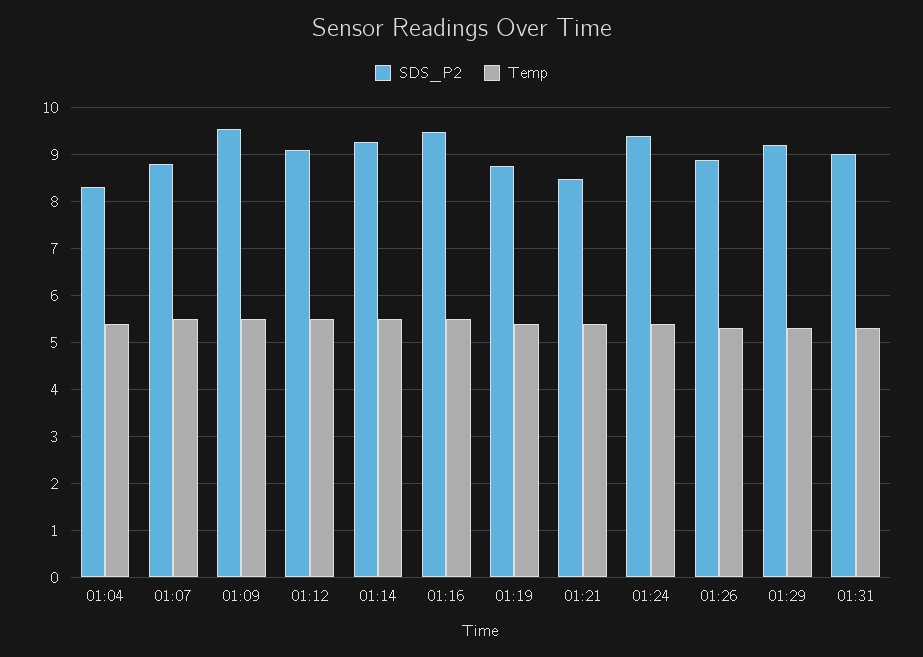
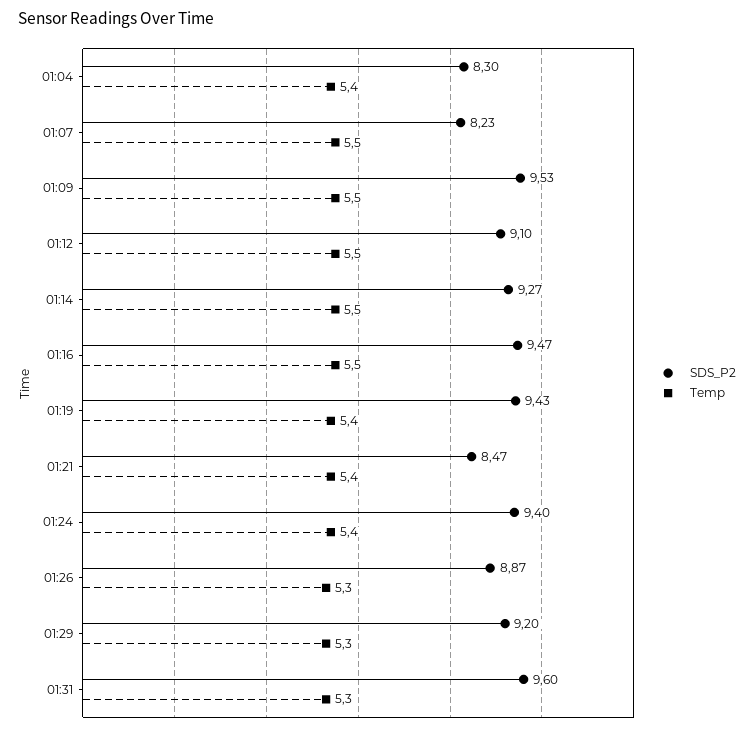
  {
    "SDS_P2": {
      "01:04": 8.3,
-     "01:07": 8.8,
+     "01:07": 8.23,
      "01:09": 9.53,
      "01:12": 9.1,
      "01:14": 9.27,
      "01:16": 9.47,
-     "01:19": 8.8,
+     "01:19": 9.43,
      "01:21": 8.47,
      "01:24": 9.4,
      "01:26": 8.87,
      "01:29": 9.2,
-     "01:31": 9
+     "01:31": 9.6
    },
    "Temp": {
      "01:04": 5.4,
      "01:07": 5.5,
      "01:09": 5.5,
      "01:12": 5.5,
      "01:14": 5.5,
      "01:16": 5.5,
      "01:19": 5.4,
      "01:21": 5.4,
      "01:24": 5.4,
      "01:26": 5.3,
      "01:29": 5.3,
      "01:31": 5.3
    }
  }

